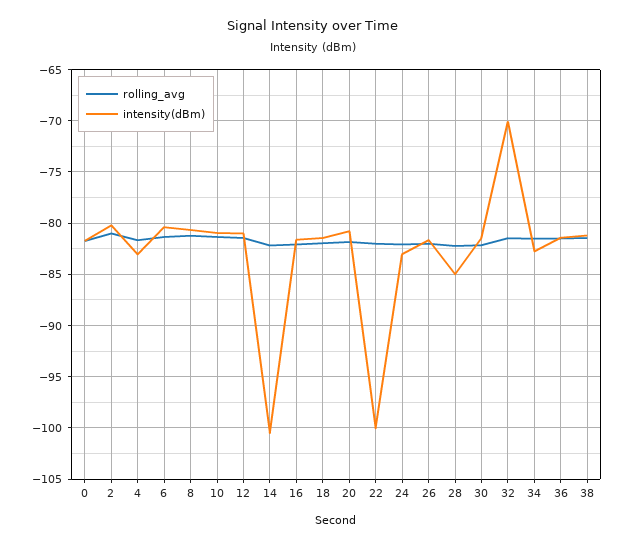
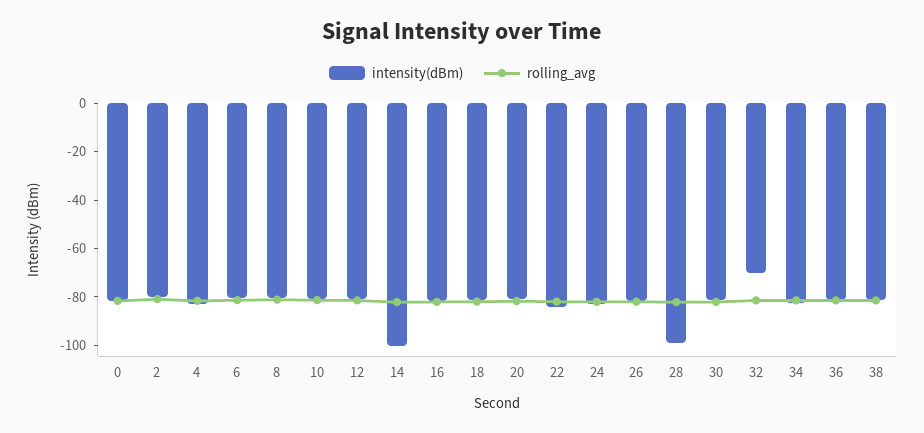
  {
    "rolling_avg": {
      "0": -82,
      "2": -81,
      "4": -82,
      "6": -81,
      "8": -81,
      "10": -81,
      "12": -81,
      "14": -82,
      "16": -82,
      "18": -82,
      "20": -82,
      "22": -82,
      "24": -82,
      "26": -82,
      "28": -82,
      "30": -82,
      "32": -81,
      "34": -82,
      "36": -82,
      "38": -81
    },
    "intensity(dBm)": {
      "0": -82,
      "2": -80,
      "4": -83,
      "6": -80,
      "8": -81,
      "10": -81,
      "12": -81,
      "14": -101,
      "16": -82,
      "18": -81,
      "20": -81,
-     "22": -100,
+     "22": -85,
      "24": -83,
      "26": -82,
-     "28": -85,
+     "28": -100,
      "30": -82,
      "32": -70,
      "34": -83,
      "36": -81,
      "38": -81
    }
  }

